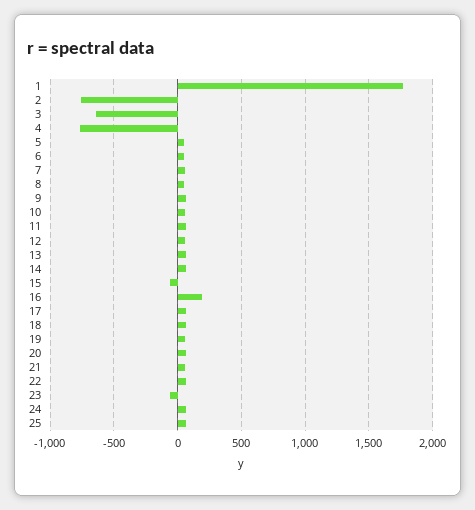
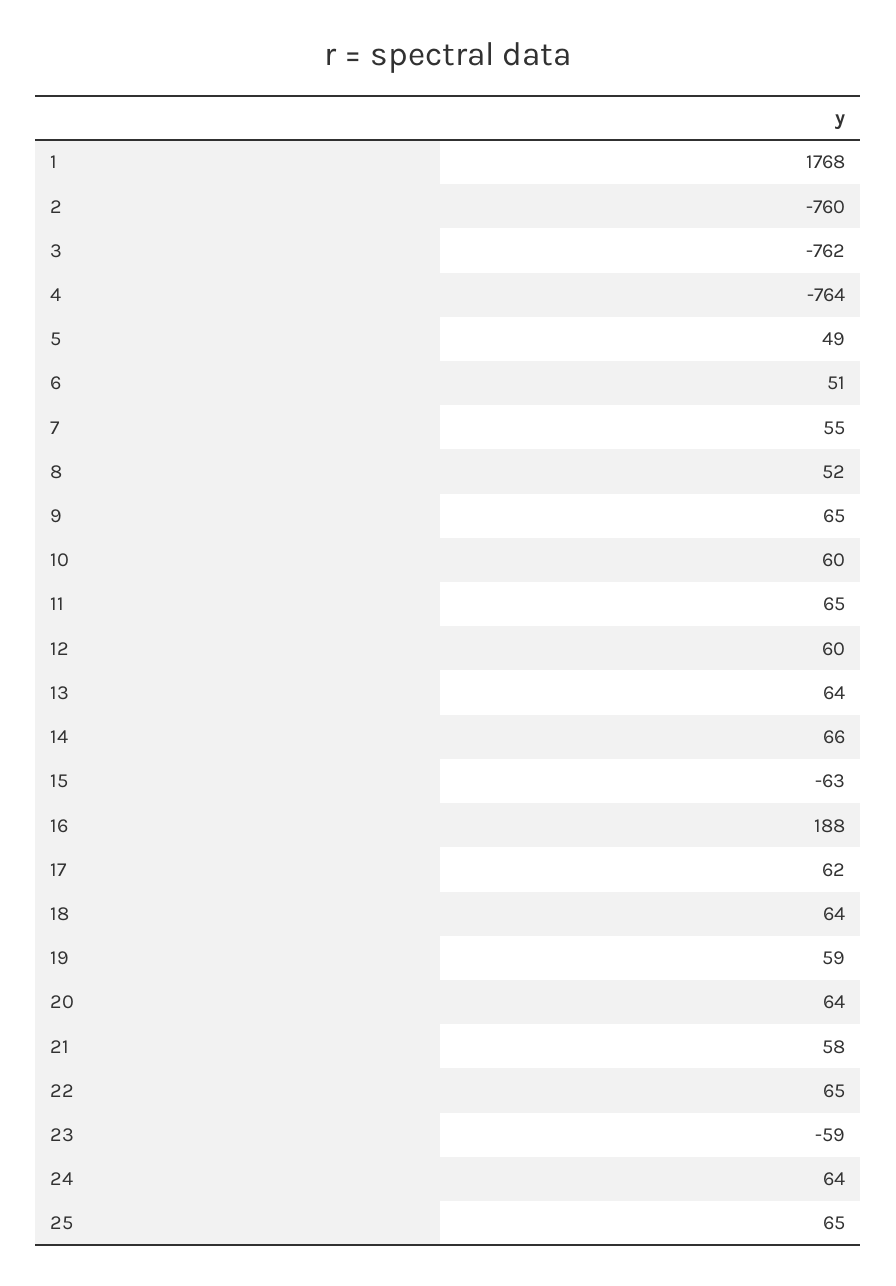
  {
    "1": 1768,
    "2": -760,
-   "3": -650,
+   "3": -762,
    "4": -764,
    "5": 49,
    "6": 51,
    "7": 55,
    "8": 52,
    "9": 65,
    "10": 60,
    "11": 65,
    "12": 60,
    "13": 64,
    "14": 66,
    "15": -63,
    "16": 188,
    "17": 62,
    "18": 64,
    "19": 59,
    "20": 64,
    "21": 58,
    "22": 65,
    "23": -59,
    "24": 64,
    "25": 65
  }

